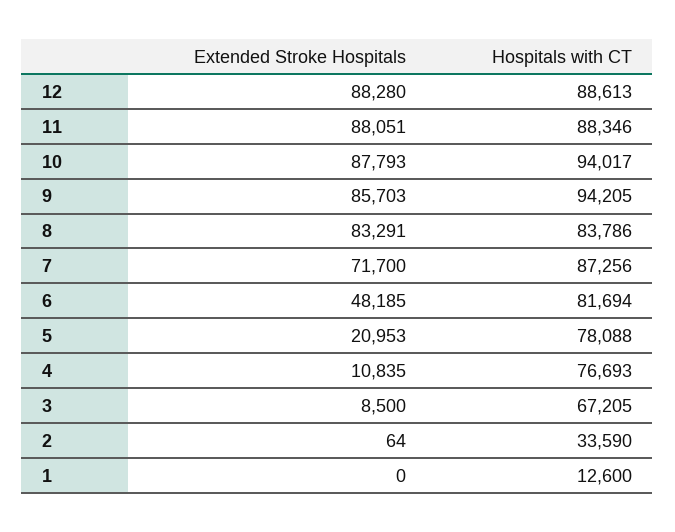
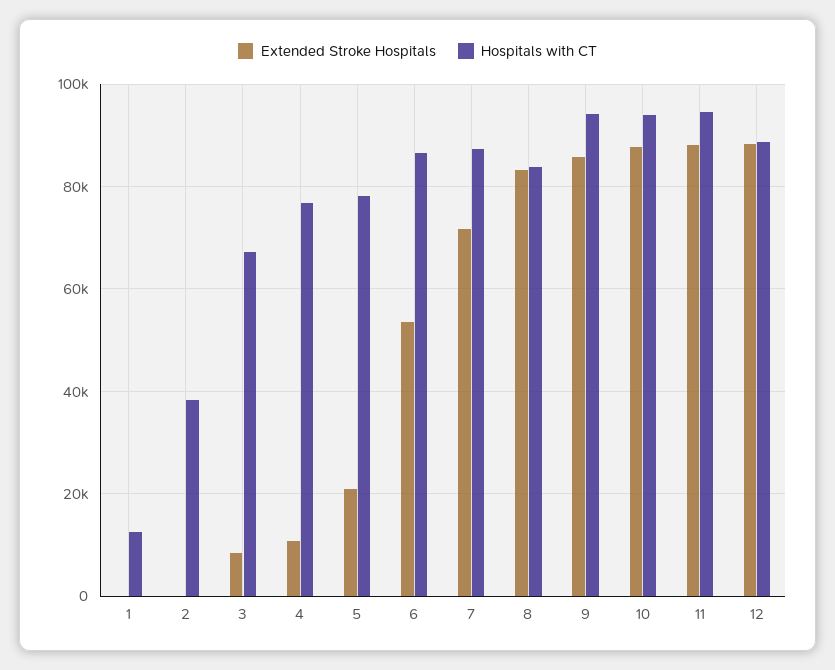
  {
    "Extended Stroke Hospitals": {
      "12": 88280,
      "11": 88051,
      "10": 87793,
      "9": 85703,
      "8": 83291,
      "7": 71700,
-     "6": 48185,
+     "6": 54000,
      "5": 20953,
      "4": 10835,
      "3": 8500,
      "2": 64,
      "1": 0
    },
    "Hospitals with CT": {
      "12": 88613,
-     "11": 88346,
+     "11": 94000,
      "10": 94017,
      "9": 94205,
      "8": 83786,
      "7": 87256,
-     "6": 81694,
+     "6": 86000,
      "5": 78088,
      "4": 76693,
      "3": 67205,
-     "2": 33590,
+     "2": 38000,
      "1": 12600
    }
  }

